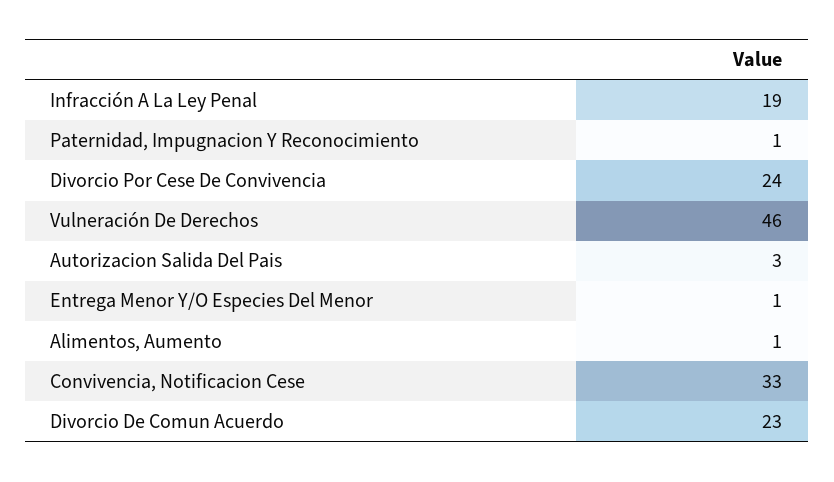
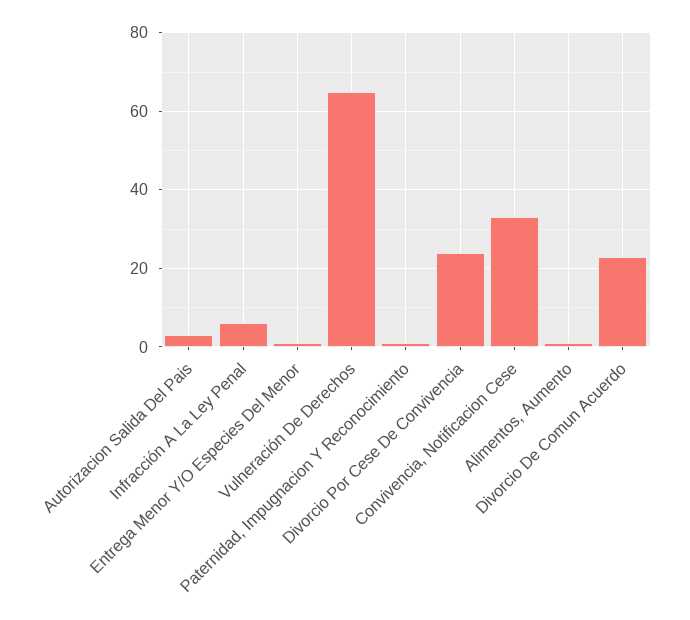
  {
-   "Infracción A La Ley Penal": 19,
+   "Infracción A La Ley Penal": 5,
    "Paternidad, Impugnacion Y Reconocimiento": 1,
    "Divorcio Por Cese De Convivencia": 24,
-   "Vulneración De Derechos": 46,
+   "Vulneración De Derechos": 65,
    "Autorizacion Salida Del Pais": 3,
    "Entrega Menor Y/O Especies Del Menor": 1,
    "Alimentos, Aumento": 1,
    "Convivencia, Notificacion Cese": 33,
    "Divorcio De Comun Acuerdo": 23
  }

